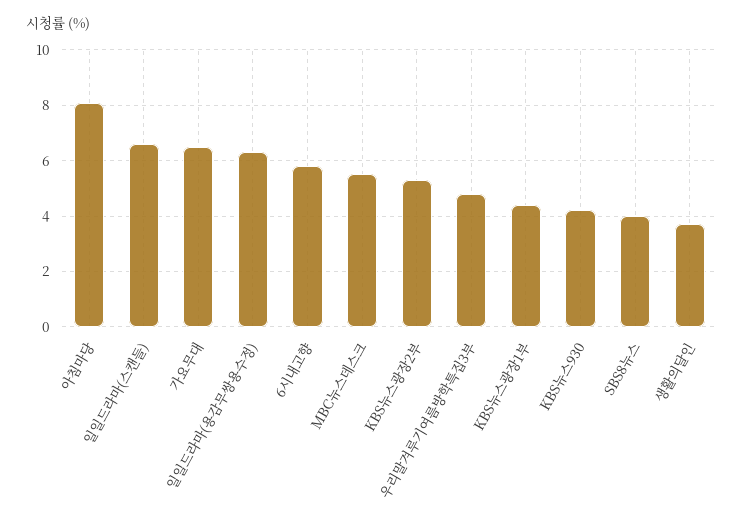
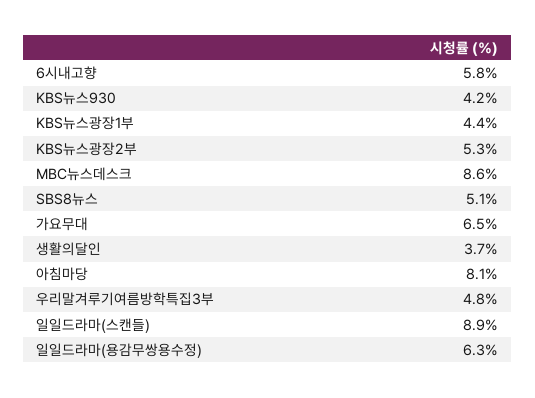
  {
    "아침마당": 8.1,
-   "일일드라마(스캔들)": 6.5,
+   "일일드라마(스캔들)": 8.9,
    "가요무대": 6.5,
    "일일드라마(용감무쌍용수정)": 6.3,
    "6시내고향": 5.8,
-   "MBC뉴스데스크": 5.5,
+   "MBC뉴스데스크": 8.6,
    "KBS뉴스광장2부": 5.3,
    "우리말겨루기여름방학특집3부": 4.8,
    "KBS뉴스광장1부": 4.4,
    "KBS뉴스930": 4.2,
-   "SBS8뉴스": 4,
+   "SBS8뉴스": 5.1,
    "생활의달인": 3.7
  }

